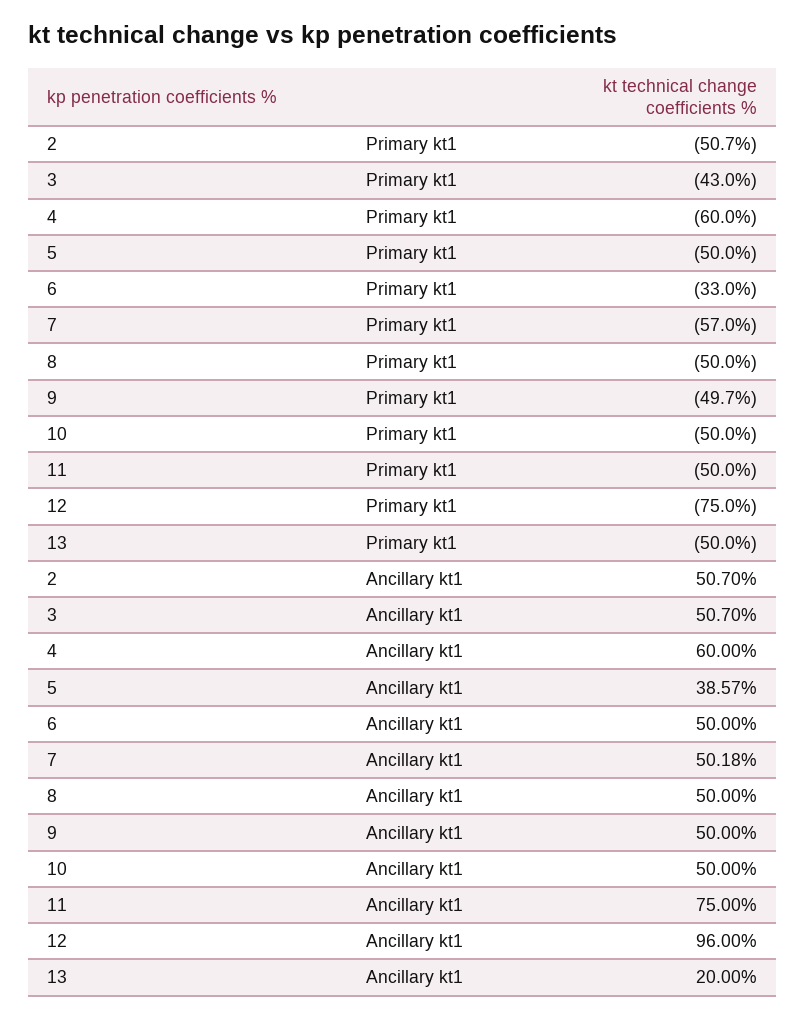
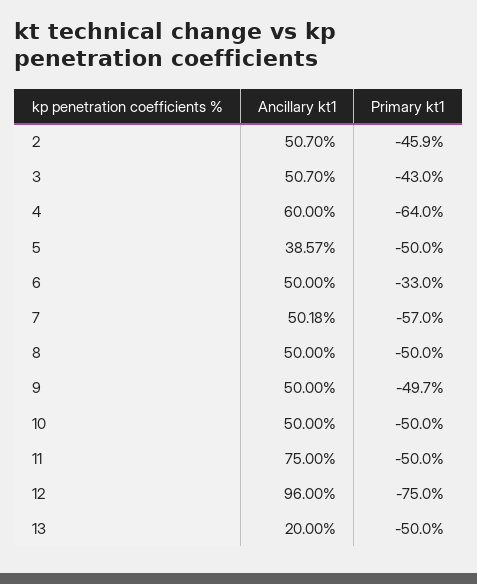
  {
    "2": {
-     "Primary kt1": -50.7,
+     "Primary kt1": -45.9,
      "Ancillary kt1": 50.7
    },
    "3": {
      "Primary kt1": -43,
      "Ancillary kt1": 50.7
    },
    "4": {
-     "Primary kt1": -60,
+     "Primary kt1": -64,
      "Ancillary kt1": 60
    },
    "5": {
      "Primary kt1": -50,
      "Ancillary kt1": 38.57
    },
    "6": {
      "Primary kt1": -33,
      "Ancillary kt1": 50
    },
    "7": {
      "Primary kt1": -57,
      "Ancillary kt1": 50.18
    },
    "8": {
      "Primary kt1": -50,
      "Ancillary kt1": 50
    },
    "9": {
      "Primary kt1": -49.7,
      "Ancillary kt1": 50
    },
    "10": {
      "Primary kt1": -50,
      "Ancillary kt1": 50
    },
    "11": {
      "Primary kt1": -50,
      "Ancillary kt1": 75
    },
    "12": {
      "Primary kt1": -75,
      "Ancillary kt1": 96
    },
    "13": {
      "Primary kt1": -50,
      "Ancillary kt1": 20
    }
  }

